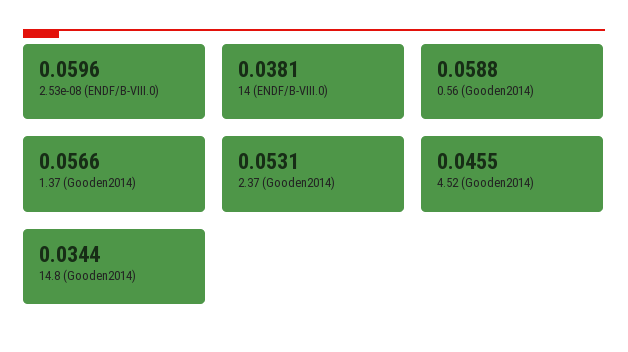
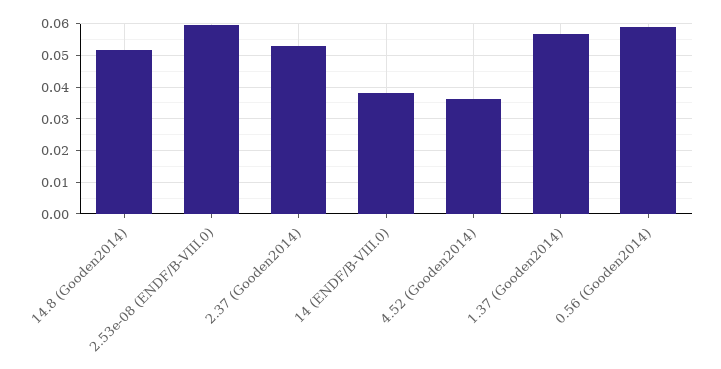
  {
    "2.53e-08 (ENDF/B-VIII.0)": 0.0596,
    "14 (ENDF/B-VIII.0)": 0.0381,
    "0.56 (Gooden2014)": 0.0588,
    "1.37 (Gooden2014)": 0.0566,
    "2.37 (Gooden2014)": 0.0531,
-   "4.52 (Gooden2014)": 0.0455,
+   "4.52 (Gooden2014)": 0.036,
-   "14.8 (Gooden2014)": 0.0344
+   "14.8 (Gooden2014)": 0.052
  }

